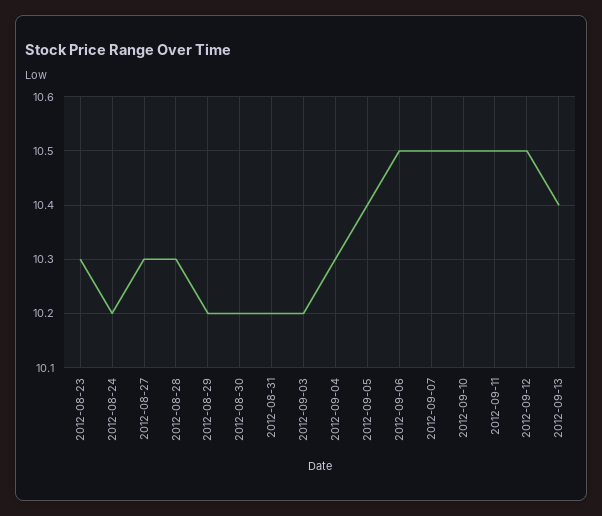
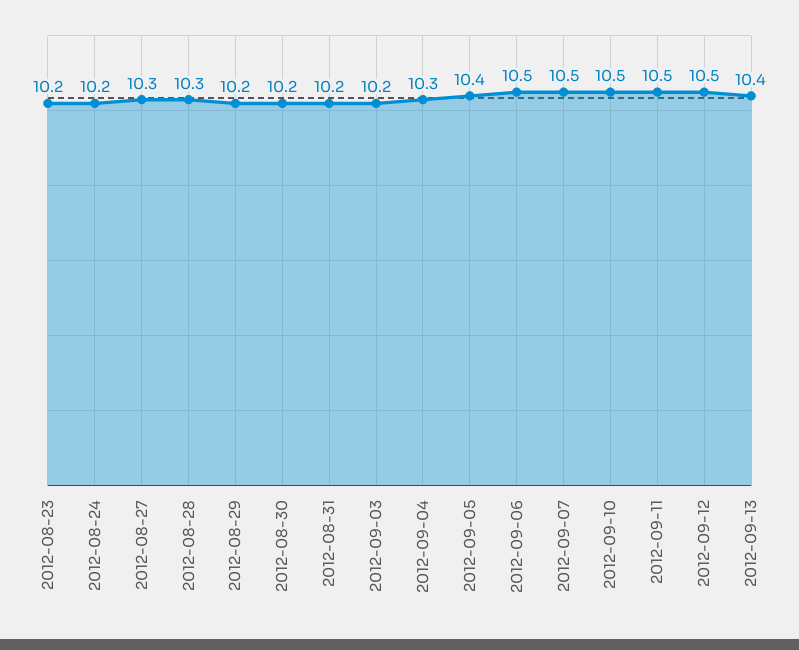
  {
-   "2012-08-23": 10.3,
+   "2012-08-23": 10.2,
    "2012-08-24": 10.2,
    "2012-08-27": 10.3,
    "2012-08-28": 10.3,
    "2012-08-29": 10.2,
    "2012-08-30": 10.2,
    "2012-08-31": 10.2,
    "2012-09-03": 10.2,
    "2012-09-04": 10.3,
    "2012-09-05": 10.4,
    "2012-09-06": 10.5,
    "2012-09-07": 10.5,
    "2012-09-10": 10.5,
    "2012-09-11": 10.5,
    "2012-09-12": 10.5,
    "2012-09-13": 10.4
  }

